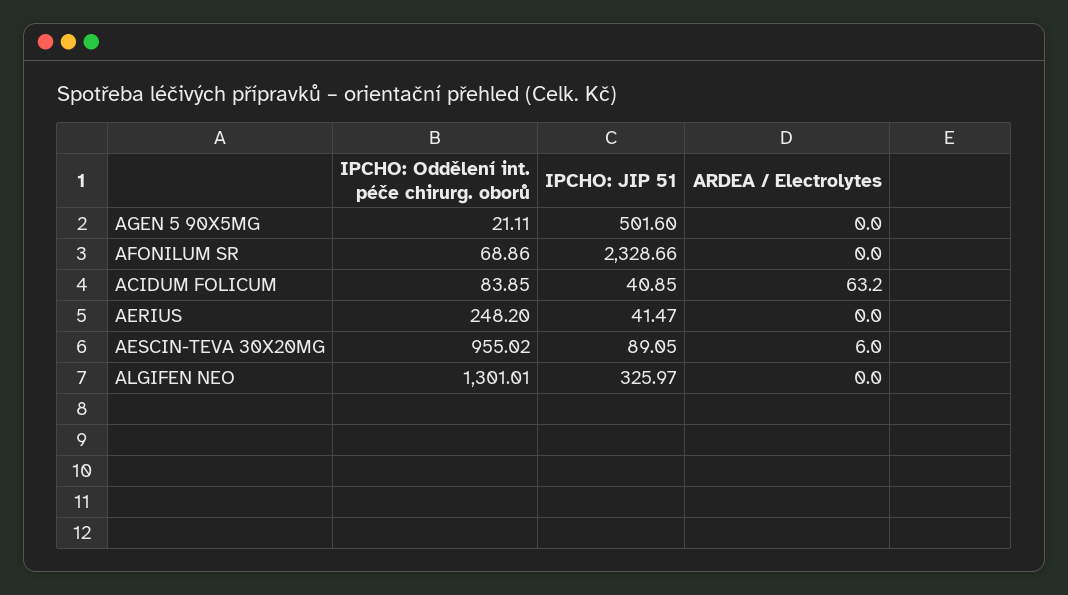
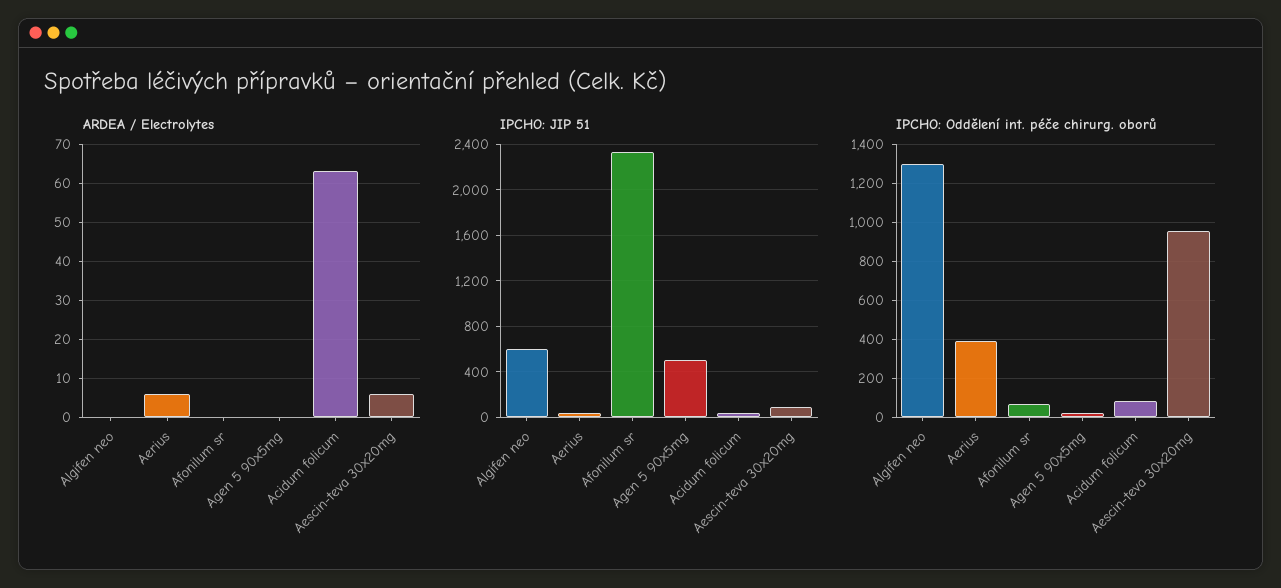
  {
    "IPCHO: Oddělení int. péče chirurg. oborů": {
      "AGEN 5 90X5MG": 21.11,
      "AFONILUM SR": 68.86,
      "ACIDUM FOLICUM": 83.85,
-     "AERIUS": 248.2,
+     "AERIUS": 400,
      "AESCIN-TEVA 30X20MG": 955.02,
      "ALGIFEN NEO": 1301.01
    },
    "IPCHO: JIP 51": {
      "AGEN 5 90X5MG": 501.6,
      "AFONILUM SR": 2328.66,
      "ACIDUM FOLICUM": 40.85,
      "AERIUS": 41.47,
      "AESCIN-TEVA 30X20MG": 89.05,
-     "ALGIFEN NEO": 325.97
+     "ALGIFEN NEO": 600
    },
    "ARDEA / Electrolytes": {
      "AGEN 5 90X5MG": 0,
      "AFONILUM SR": 0,
      "ACIDUM FOLICUM": 63.2,
-     "AERIUS": 0,
+     "AERIUS": 6,
      "AESCIN-TEVA 30X20MG": 6,
      "ALGIFEN NEO": 0
    }
  }

